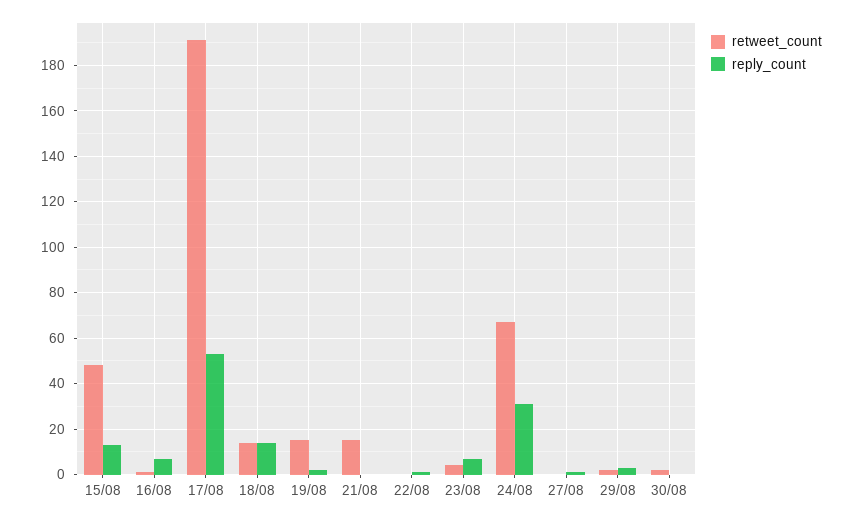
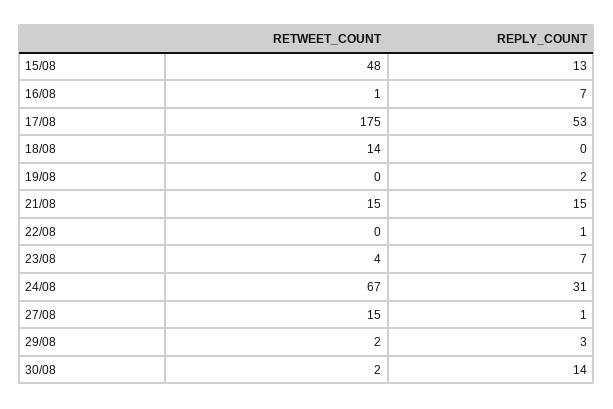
  {
    "retweet_count": {
      "15/08": 48,
      "16/08": 1,
-     "17/08": 190,
+     "17/08": 175,
      "18/08": 14,
-     "19/08": 15,
+     "19/08": 0,
      "21/08": 15,
      "22/08": 0,
      "23/08": 4,
      "24/08": 67,
-     "27/08": 0,
+     "27/08": 15,
      "29/08": 2,
      "30/08": 2
    },
    "reply_count": {
      "15/08": 13,
      "16/08": 7,
      "17/08": 53,
-     "18/08": 15,
+     "18/08": 0,
      "19/08": 2,
-     "21/08": 0,
+     "21/08": 15,
      "22/08": 1,
      "23/08": 7,
      "24/08": 31,
      "27/08": 1,
      "29/08": 3,
-     "30/08": 0
+     "30/08": 14
    }
  }

